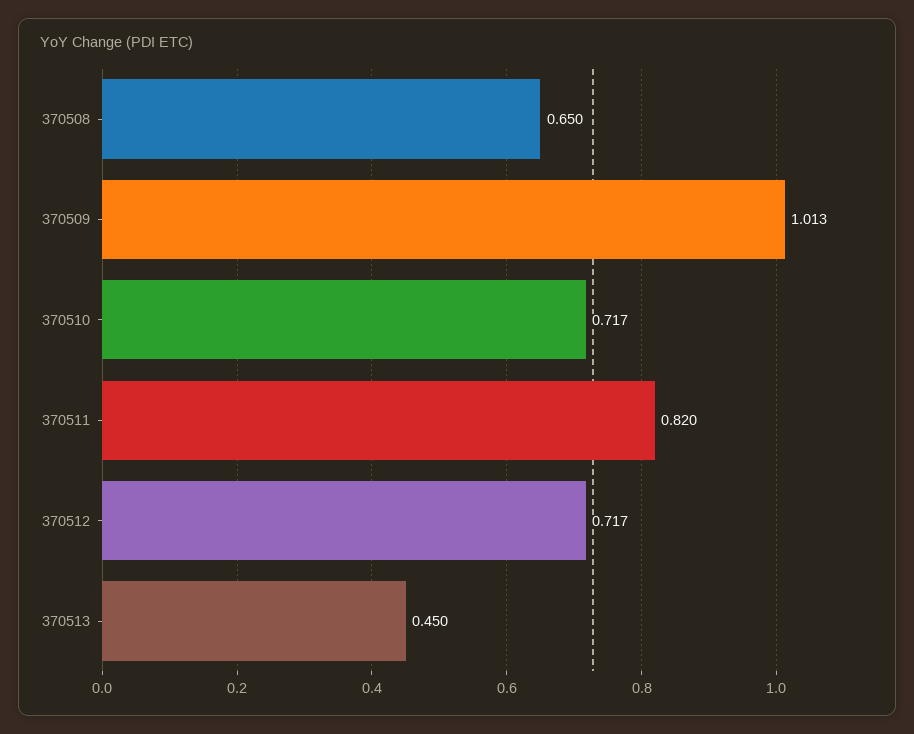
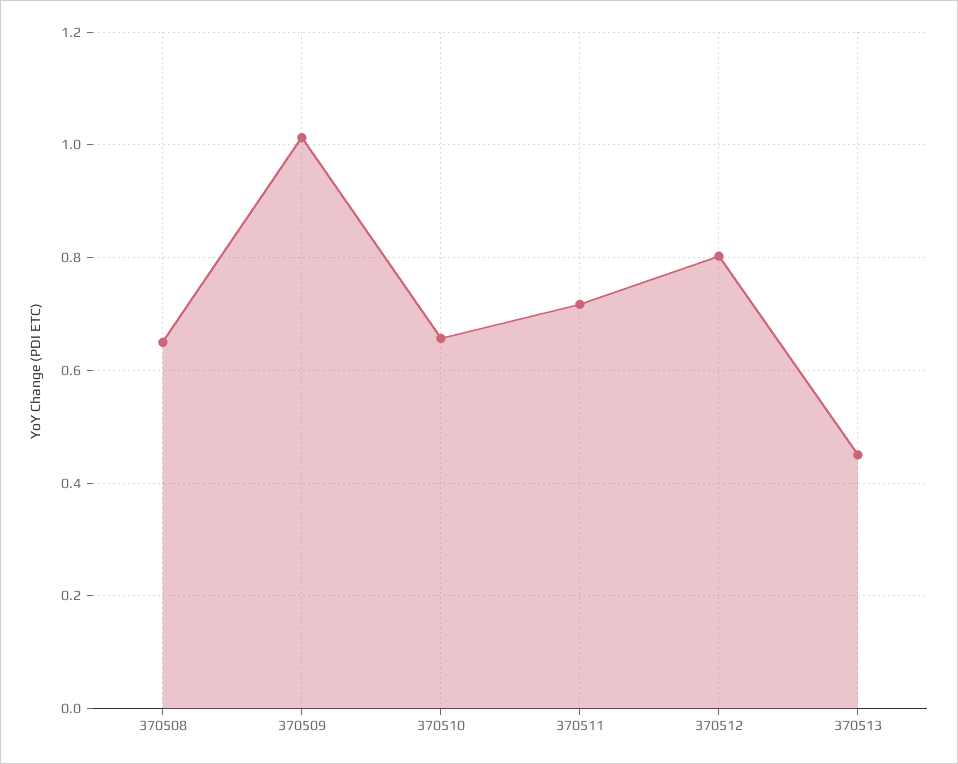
  {
    "370508": 0.65,
    "370509": 1.013,
-   "370510": 0.717,
+   "370510": 0.66,
-   "370511": 0.82,
+   "370511": 0.72,
-   "370512": 0.717,
+   "370512": 0.8,
    "370513": 0.45
  }

